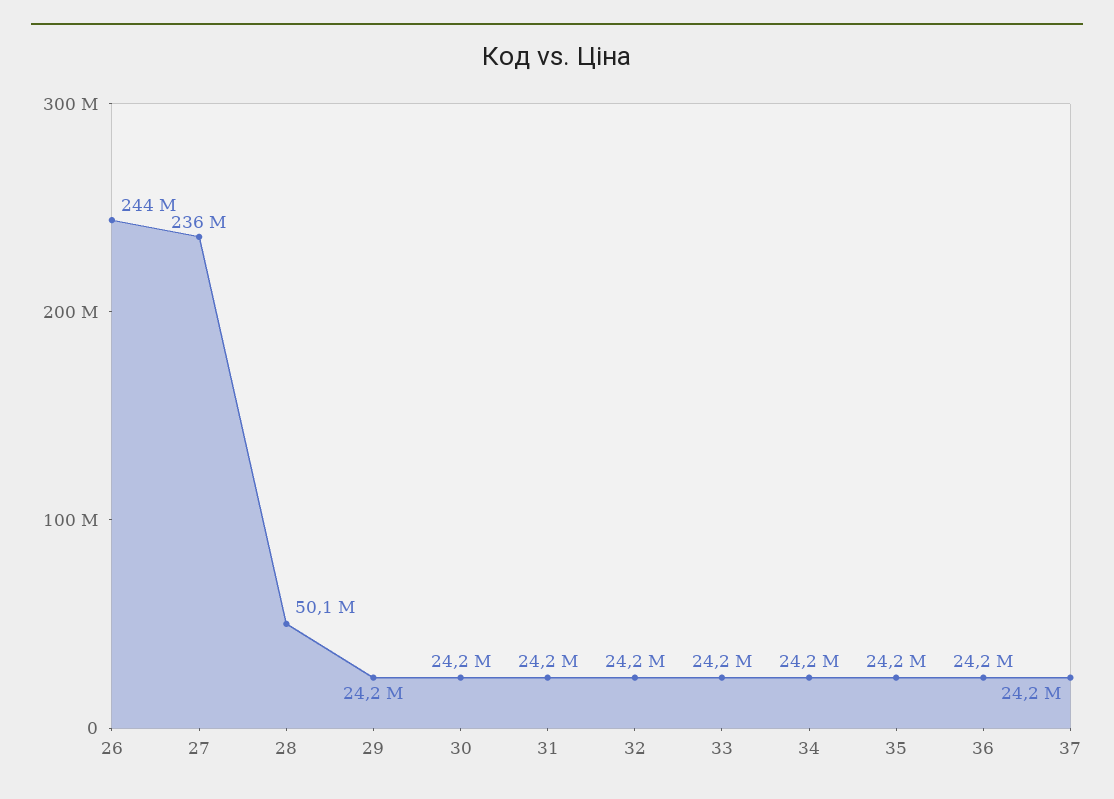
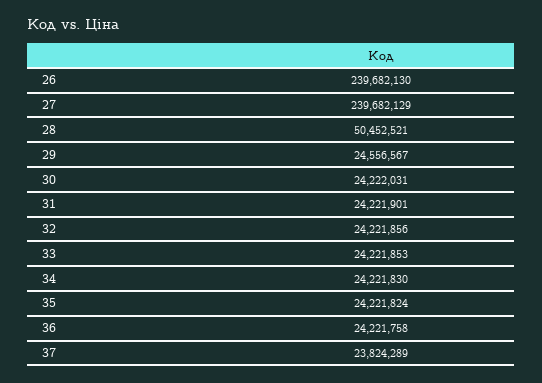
  {
-   "26": 244000000,
+   "26": 239682130,
-   "27": 236000000,
+   "27": 239682129,
-   "28": 50100000,
+   "28": 50452521,
-   "29": 24200000,
+   "29": 24556567,
    "30": 24222031,
    "31": 24221901,
    "32": 24221856,
    "33": 24221853,
    "34": 24221830,
    "35": 24221824,
    "36": 24221758,
-   "37": 24200000
+   "37": 23824289
  }

